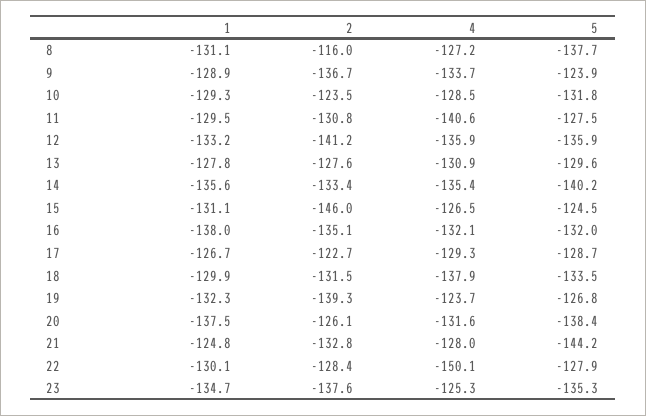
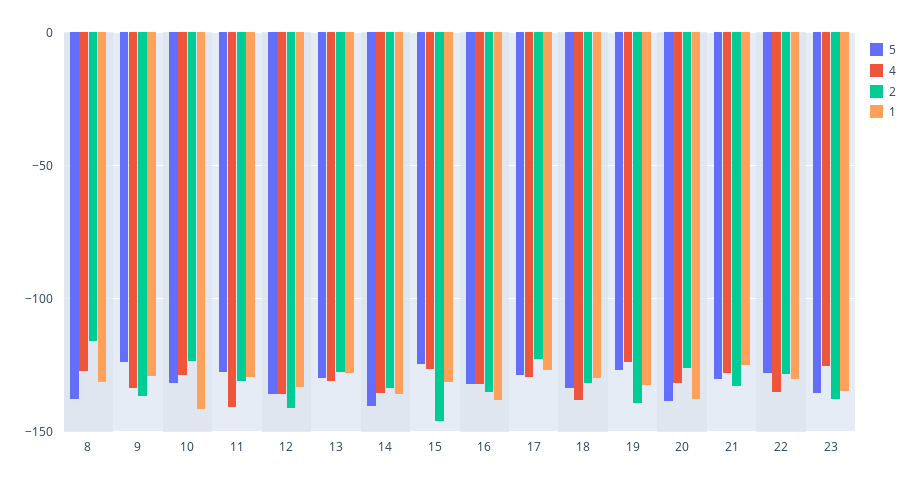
  {
    "1": {
      "8": -131.1,
      "9": -128.9,
-     "10": -129.3,
+     "10": -140,
      "11": -129.5,
      "12": -133.2,
      "13": -127.8,
      "14": -135.6,
      "15": -131.1,
      "16": -138,
      "17": -126.7,
      "18": -129.9,
      "19": -132.3,
      "20": -137.5,
      "21": -124.8,
      "22": -130.1,
      "23": -134.7
    },
    "2": {
      "8": -116,
      "9": -136.7,
      "10": -123.5,
      "11": -130.8,
      "12": -141.2,
      "13": -127.6,
      "14": -133.4,
      "15": -146,
      "16": -135.1,
      "17": -122.7,
      "18": -131.5,
      "19": -139.3,
      "20": -126.1,
      "21": -132.8,
      "22": -128.4,
      "23": -137.6
    },
    "4": {
      "8": -127.2,
      "9": -133.7,
      "10": -128.5,
      "11": -140.6,
      "12": -135.9,
      "13": -130.9,
      "14": -135.4,
      "15": -126.5,
      "16": -132.1,
      "17": -129.3,
      "18": -137.9,
      "19": -123.7,
      "20": -131.6,
      "21": -128,
-     "22": -150.1,
+     "22": -135,
      "23": -125.3
    },
    "5": {
      "8": -137.7,
      "9": -123.9,
      "10": -131.8,
      "11": -127.5,
      "12": -135.9,
      "13": -129.6,
      "14": -140.2,
      "15": -124.5,
      "16": -132,
      "17": -128.7,
      "18": -133.5,
      "19": -126.8,
      "20": -138.4,
-     "21": -144.2,
+     "21": -130,
      "22": -127.9,
      "23": -135.3
    }
  }

